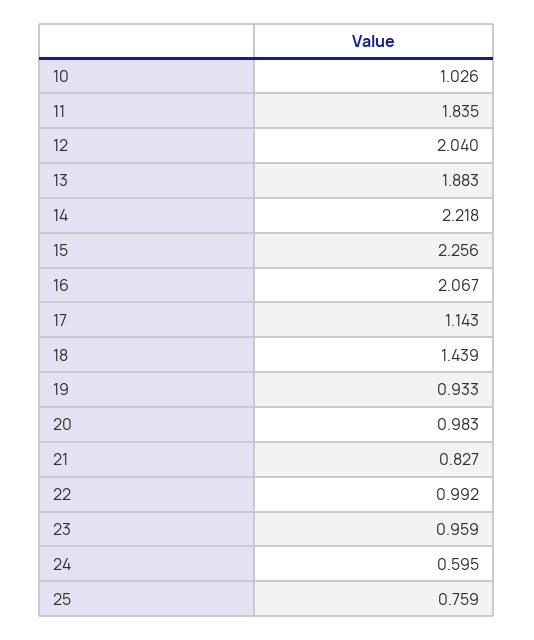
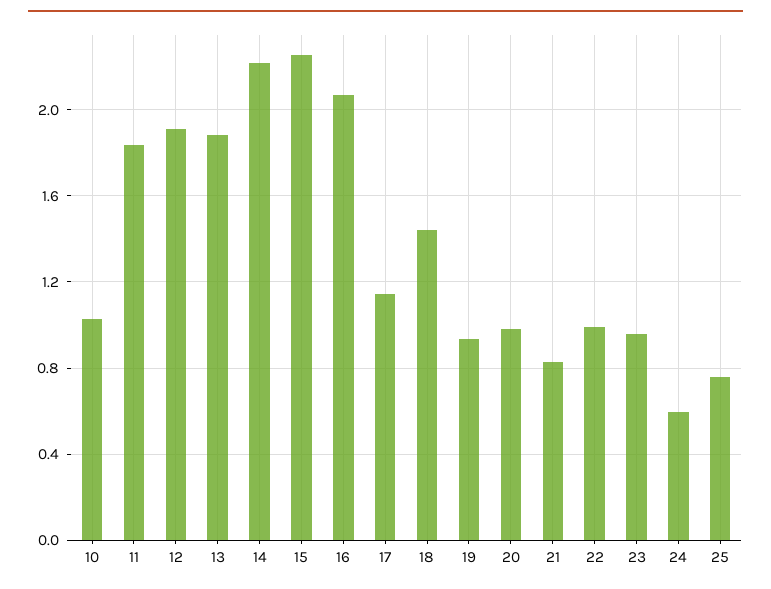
  {
    "10": 1.026,
    "11": 1.835,
-   "12": 2.04,
+   "12": 1.9,
    "13": 1.883,
    "14": 2.218,
    "15": 2.256,
    "16": 2.067,
    "17": 1.143,
    "18": 1.439,
    "19": 0.933,
    "20": 0.983,
    "21": 0.827,
    "22": 0.992,
    "23": 0.959,
    "24": 0.595,
    "25": 0.759
  }

